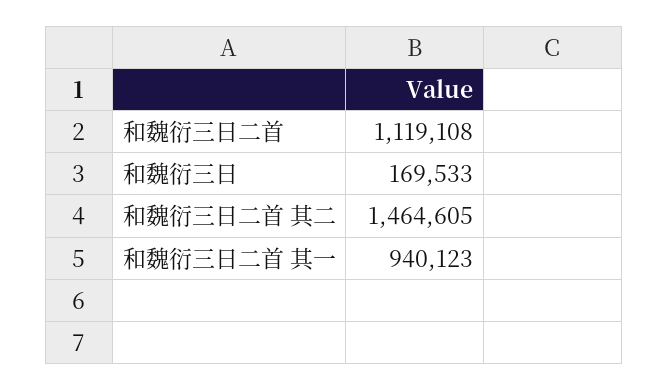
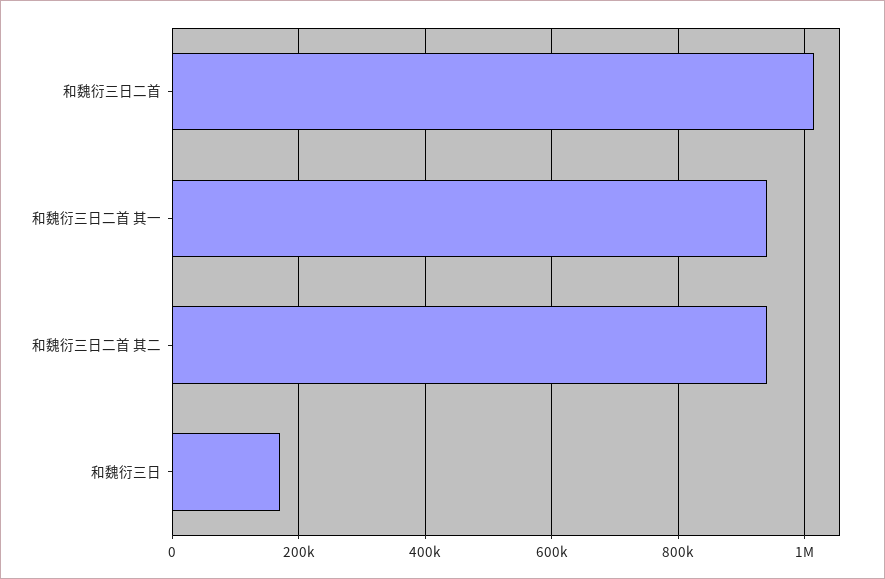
  {
-   "和魏衍三日二首": 1119108,
+   "和魏衍三日二首": 1020000,
    "和魏衍三日": 169533,
-   "和魏衍三日二首 其二": 1464605,
+   "和魏衍三日二首 其二": 940000,
    "和魏衍三日二首 其一": 940123
  }

